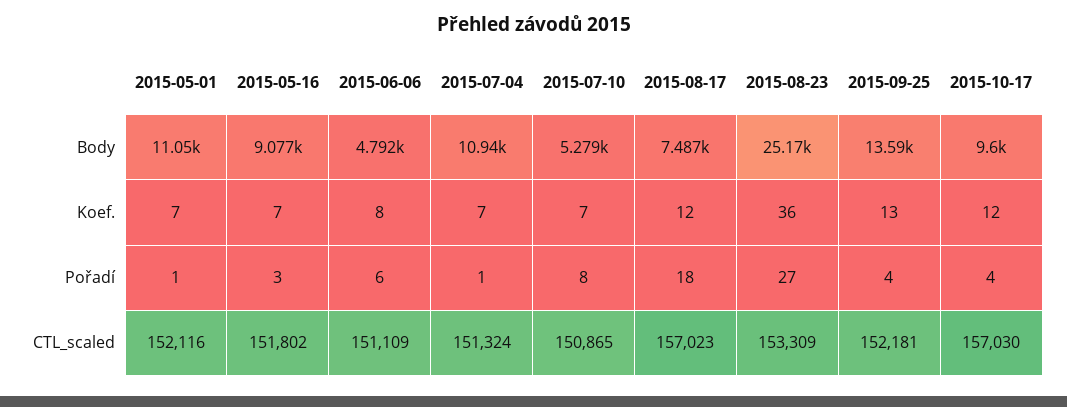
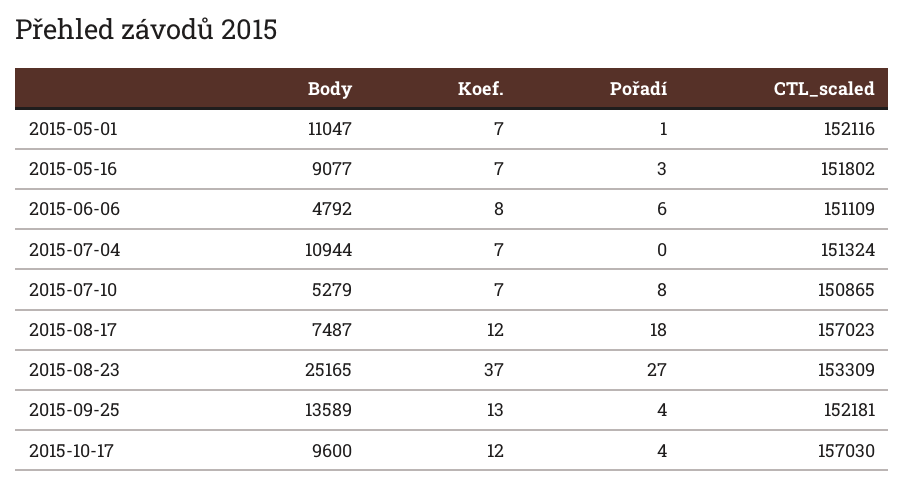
  {
    "2015-05-01": {
      "Body": 11047,
      "Koef.": 7,
      "Pořadí": 1,
      "CTL_scaled": 152116
    },
    "2015-05-16": {
      "Body": 9077,
      "Koef.": 7,
      "Pořadí": 3,
      "CTL_scaled": 151802
    },
    "2015-06-06": {
      "Body": 4792,
      "Koef.": 8,
      "Pořadí": 6,
      "CTL_scaled": 151109
    },
    "2015-07-04": {
      "Body": 10944,
      "Koef.": 7,
-     "Pořadí": 1,
+     "Pořadí": 0,
      "CTL_scaled": 151324
    },
    "2015-07-10": {
      "Body": 5279,
      "Koef.": 7,
      "Pořadí": 8,
      "CTL_scaled": 150865
    },
    "2015-08-17": {
      "Body": 7487,
      "Koef.": 12,
      "Pořadí": 18,
      "CTL_scaled": 157023
    },
    "2015-08-23": {
      "Body": 25165,
-     "Koef.": 36,
+     "Koef.": 37,
      "Pořadí": 27,
      "CTL_scaled": 153309
    },
    "2015-09-25": {
      "Body": 13589,
      "Koef.": 13,
      "Pořadí": 4,
      "CTL_scaled": 152181
    },
    "2015-10-17": {
      "Body": 9600,
      "Koef.": 12,
      "Pořadí": 4,
      "CTL_scaled": 157030
    }
  }

